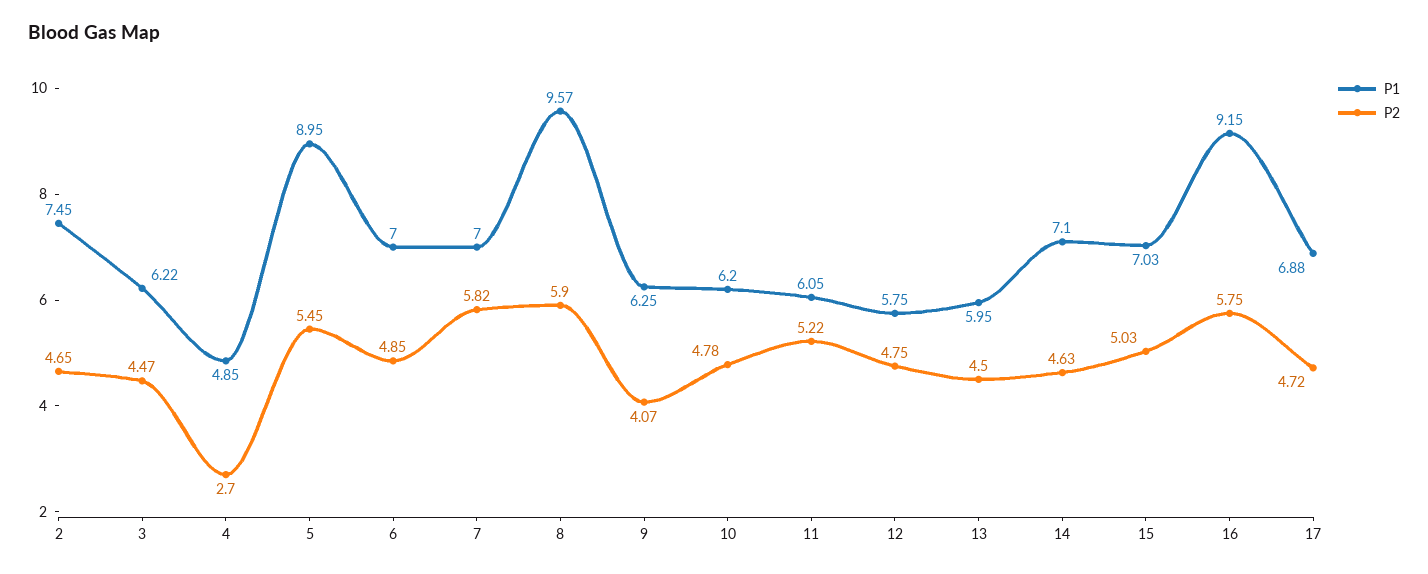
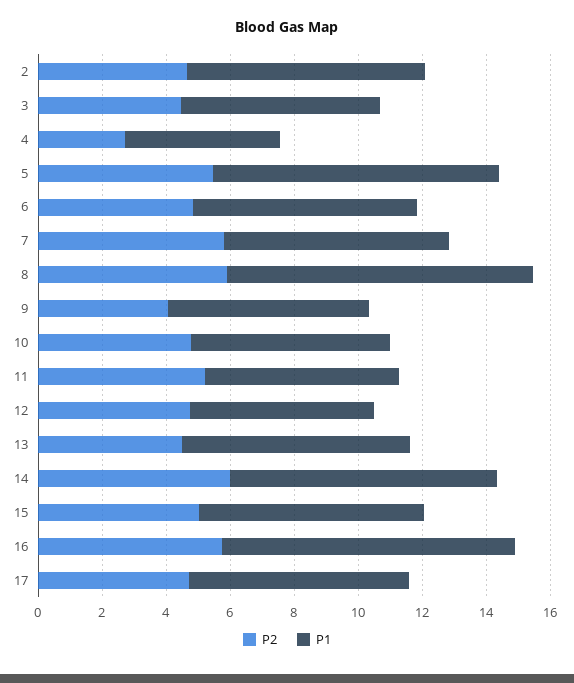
  {
    "P1": {
      "2": 7.45,
      "3": 6.22,
      "4": 4.85,
      "5": 8.95,
      "6": 7,
      "7": 7,
      "8": 9.57,
      "9": 6.25,
      "10": 6.2,
      "11": 6.05,
      "12": 5.75,
-     "13": 5.95,
+     "13": 7,
-     "14": 7.1,
+     "14": 8.5,
      "15": 7.03,
      "16": 9.15,
      "17": 6.88
    },
    "P2": {
      "2": 4.65,
      "3": 4.47,
      "4": 2.7,
      "5": 5.45,
      "6": 4.85,
      "7": 5.82,
      "8": 5.9,
      "9": 4.07,
      "10": 4.78,
      "11": 5.22,
      "12": 4.75,
      "13": 4.5,
-     "14": 4.63,
+     "14": 6,
      "15": 5.03,
      "16": 5.75,
      "17": 4.72
    }
  }

